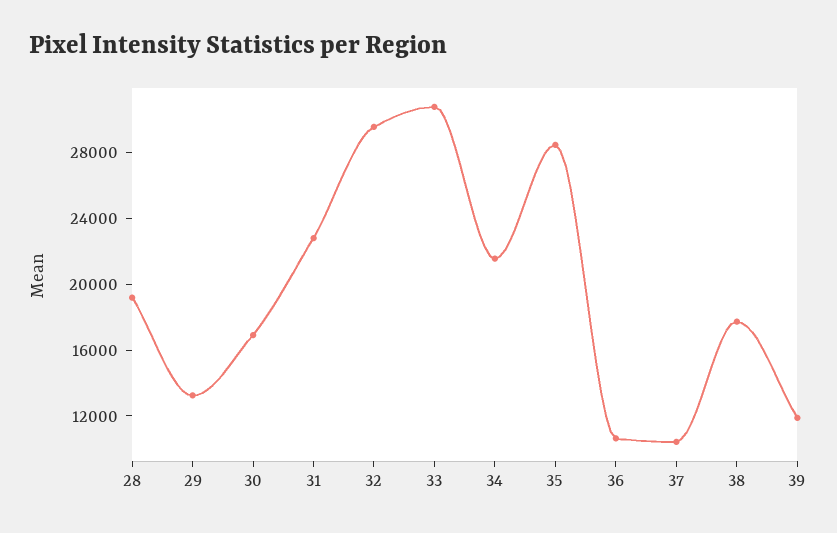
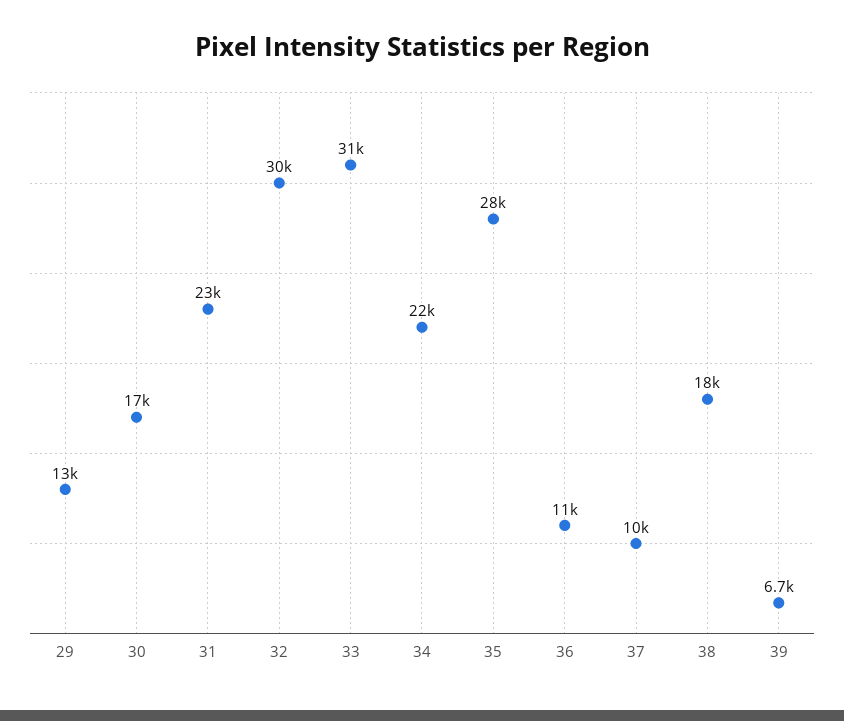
  {
-   "28": 19000,
    "29": 13000,
    "30": 17000,
    "31": 23000,
    "32": 30000,
    "33": 31000,
    "34": 22000,
    "35": 28000,
    "36": 11000,
    "37": 10000,
    "38": 18000,
-   "39": 12000
+   "39": 6700
  }

